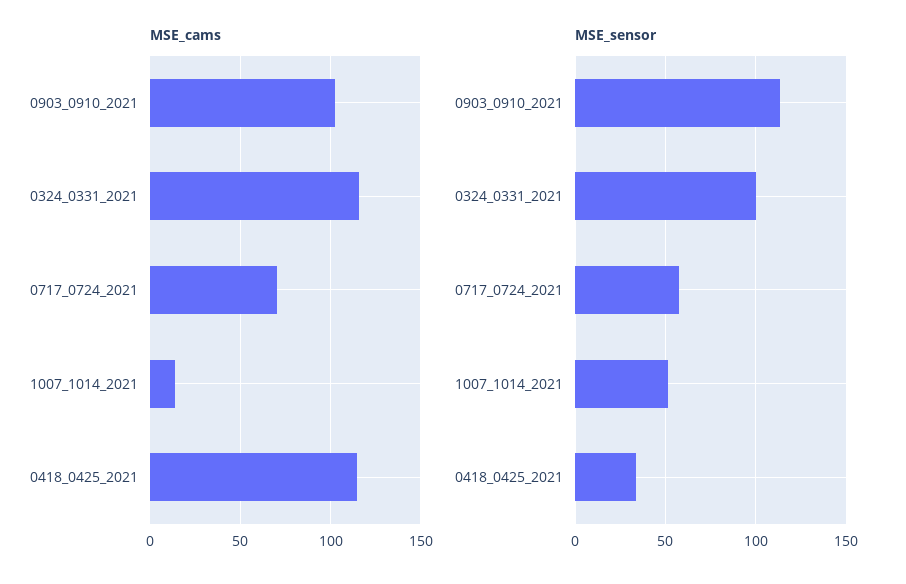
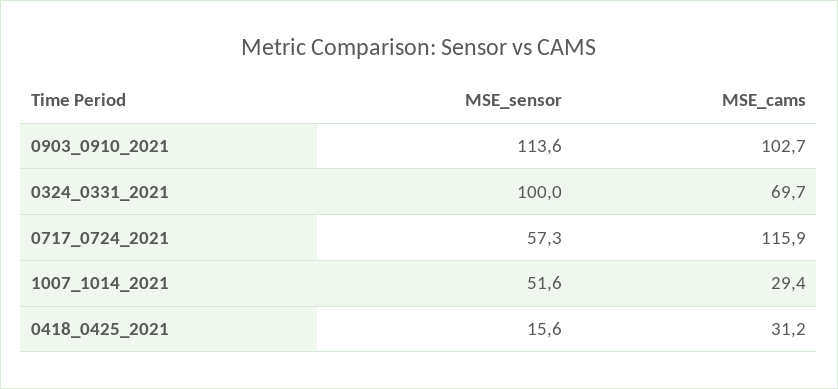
  {
    "MSE_cams": {
      "0903_0910_2021": 102.7,
-     "0324_0331_2021": 115,
+     "0324_0331_2021": 69.7,
-     "0717_0724_2021": 70,
+     "0717_0724_2021": 115.9,
-     "1007_1014_2021": 15,
+     "1007_1014_2021": 29.4,
-     "0418_0425_2021": 115
+     "0418_0425_2021": 31.2
    },
    "MSE_sensor": {
      "0903_0910_2021": 113.6,
      "0324_0331_2021": 100,
      "0717_0724_2021": 57.3,
      "1007_1014_2021": 51.6,
-     "0418_0425_2021": 35
+     "0418_0425_2021": 15.6
    }
  }

